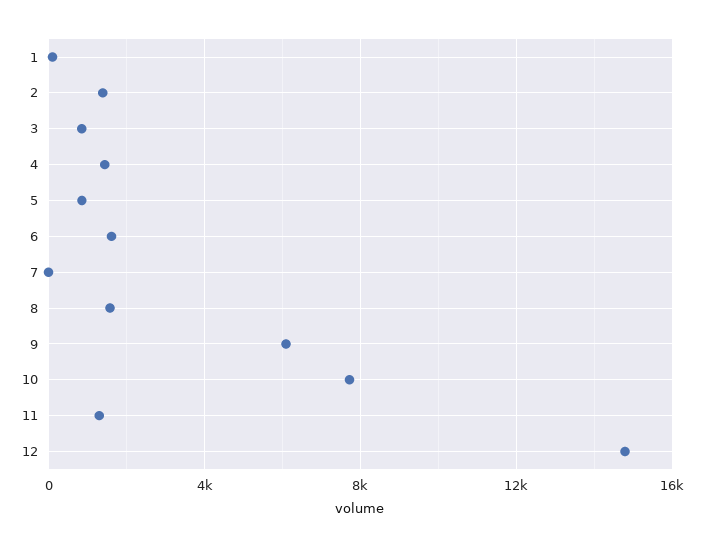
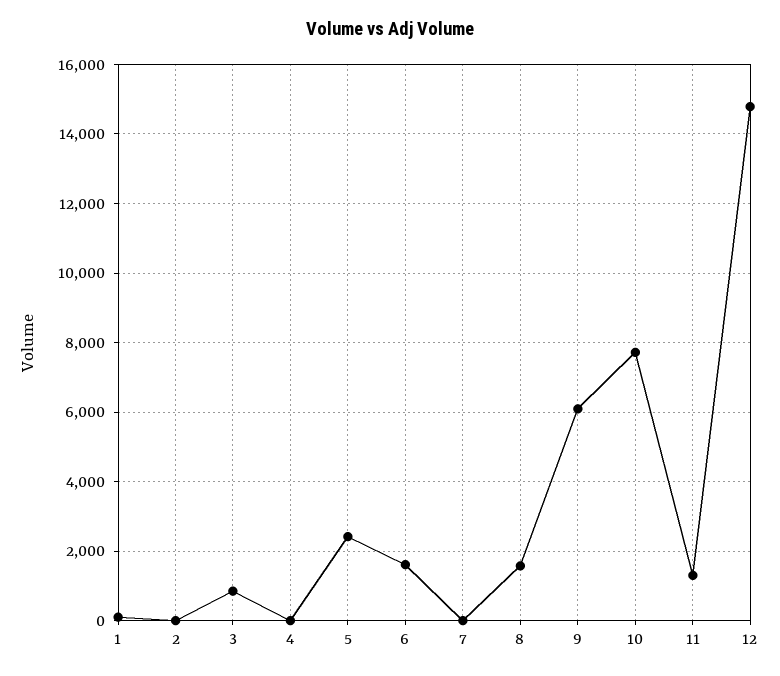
  {
    "1": 200,
-   "2": 1500,
+   "2": 0,
    "3": 800,
-   "4": 1500,
+   "4": 0,
-   "5": 1000,
+   "5": 2400,
    "6": 1600,
    "7": 0,
    "8": 1600,
    "9": 6000,
    "10": 7800,
    "11": 1400,
    "12": 14800
  }

